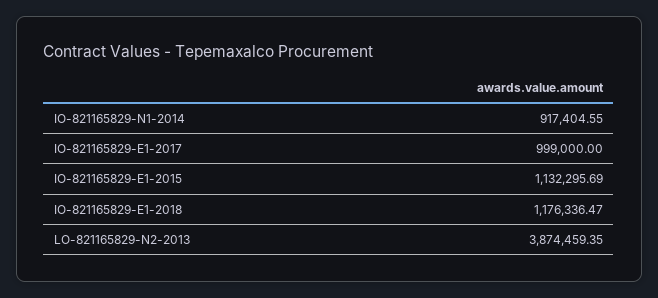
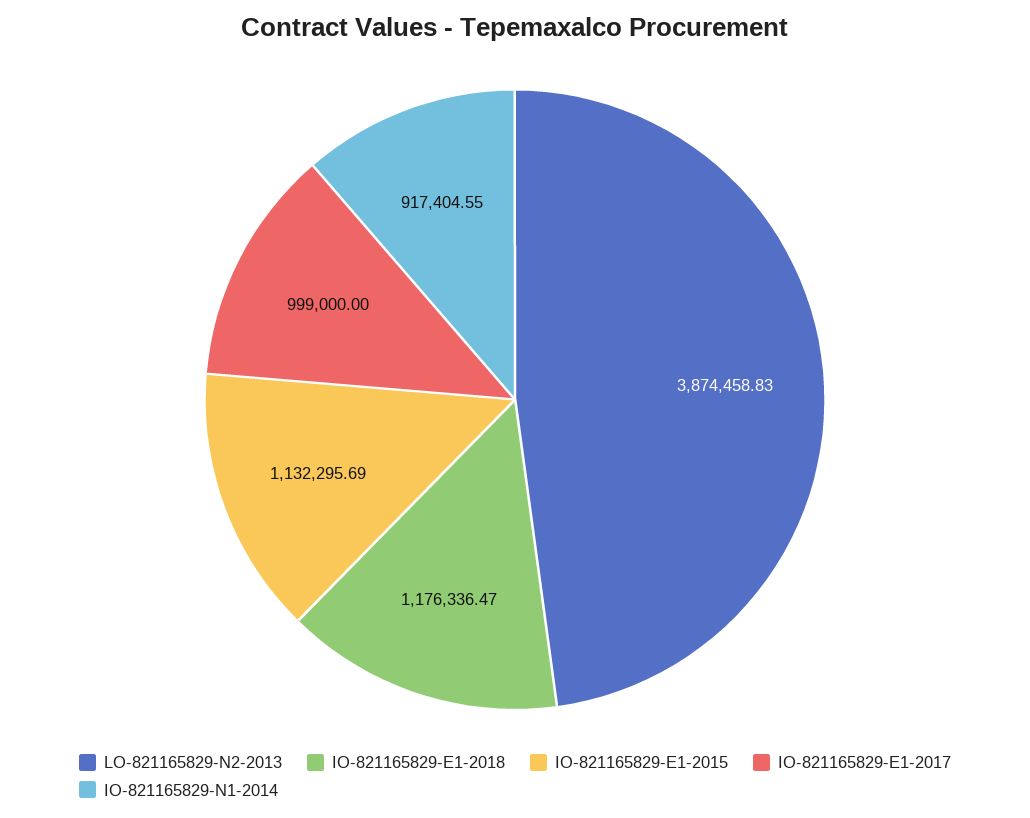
  {
    "IO-821165829-N1-2014": 917404.55,
    "IO-821165829-E1-2017": 999000,
    "IO-821165829-E1-2015": 1132295.69,
    "IO-821165829-E1-2018": 1176336.47,
-   "LO-821165829-N2-2013": 3874459.35
+   "LO-821165829-N2-2013": 3874458.83
  }

